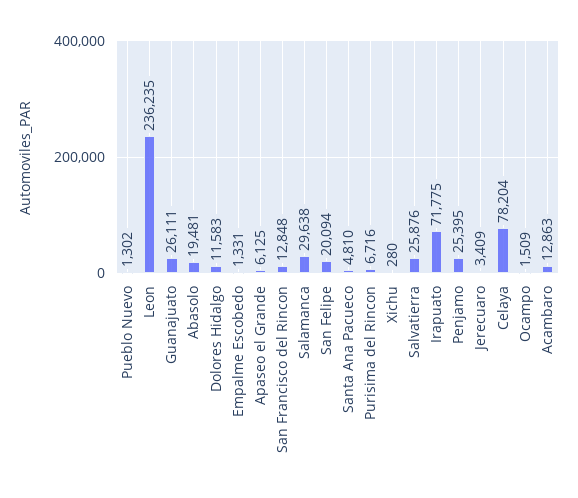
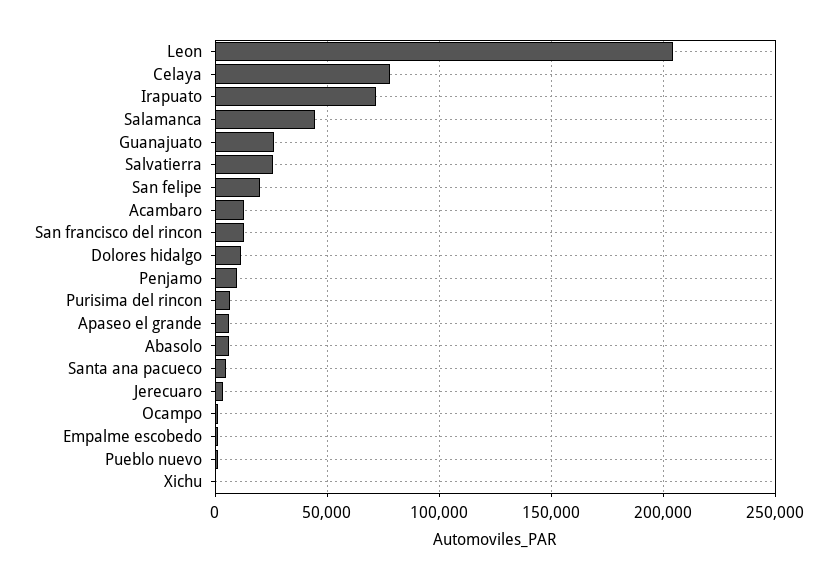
  {
    "Pueblo Nuevo": 1302,
-   "Leon": 236235,
+   "Leon": 205000,
    "Guanajuato": 26111,
-   "Abasolo": 19481,
+   "Abasolo": 5000,
    "Dolores Hidalgo": 11583,
    "Empalme Escobedo": 1331,
    "Apaseo el Grande": 6125,
    "San Francisco del Rincon": 12848,
-   "Salamanca": 29638,
+   "Salamanca": 45000,
    "San Felipe": 20094,
    "Santa Ana Pacueco": 4810,
    "Purisima del Rincon": 6716,
    "Xichu": 280,
    "Salvatierra": 25876,
    "Irapuato": 71775,
-   "Penjamo": 25395,
+   "Penjamo": 10000,
    "Jerecuaro": 3409,
    "Celaya": 78204,
    "Ocampo": 1509,
    "Acambaro": 12863
  }

